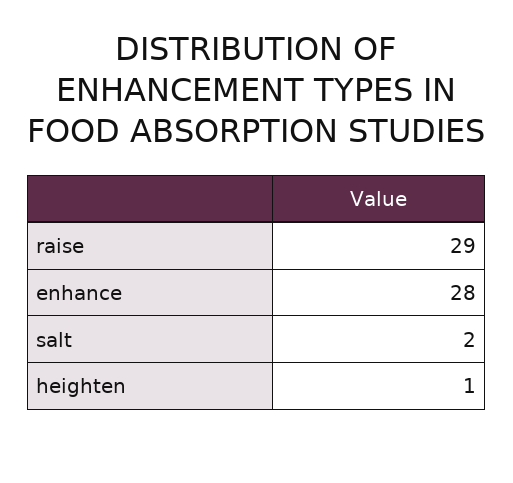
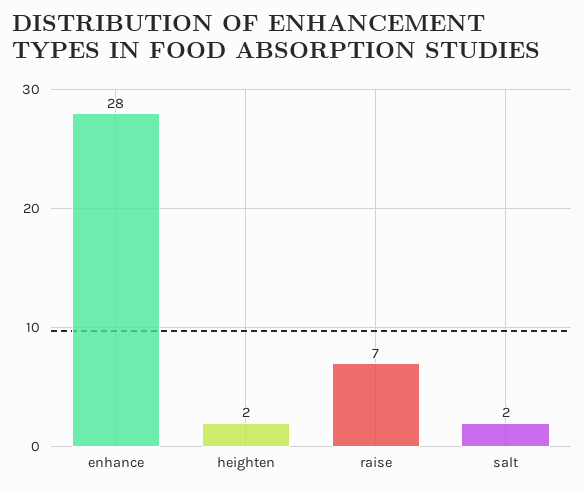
  {
-   "raise": 29,
+   "raise": 7,
    "enhance": 28,
    "salt": 2,
-   "heighten": 1
+   "heighten": 2
  }

